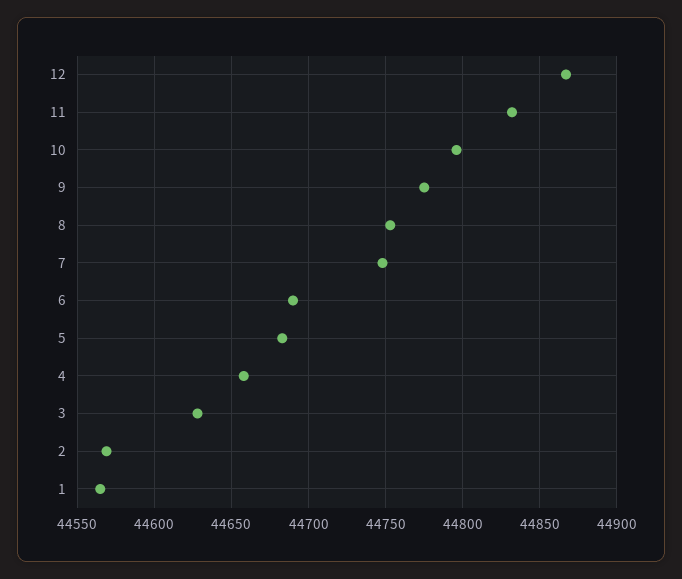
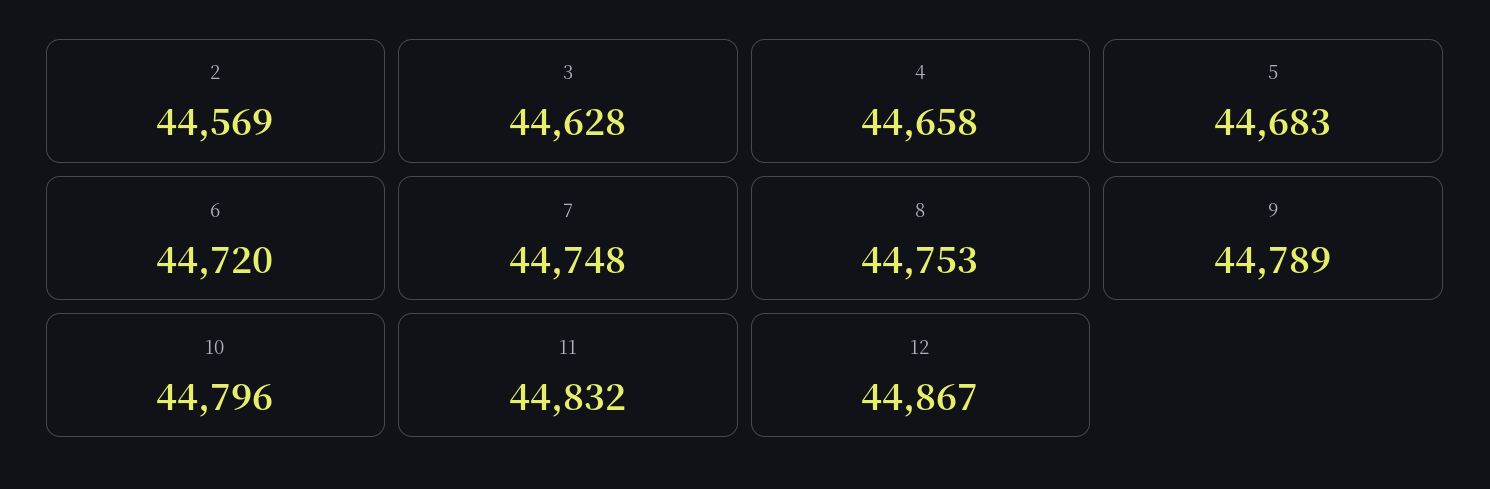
  {
    "12": 44867,
    "11": 44832,
    "10": 44796,
-   "9": 44775,
+   "9": 44789,
    "8": 44753,
    "7": 44748,
-   "6": 44690,
+   "6": 44720,
    "5": 44683,
    "4": 44658,
    "3": 44628,
-   "2": 44569,
+   "2": 44569
-   "1": 44565
  }

